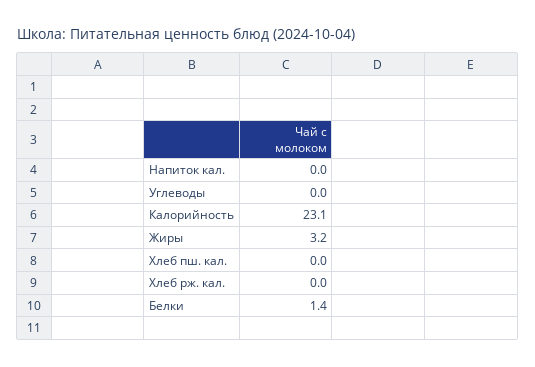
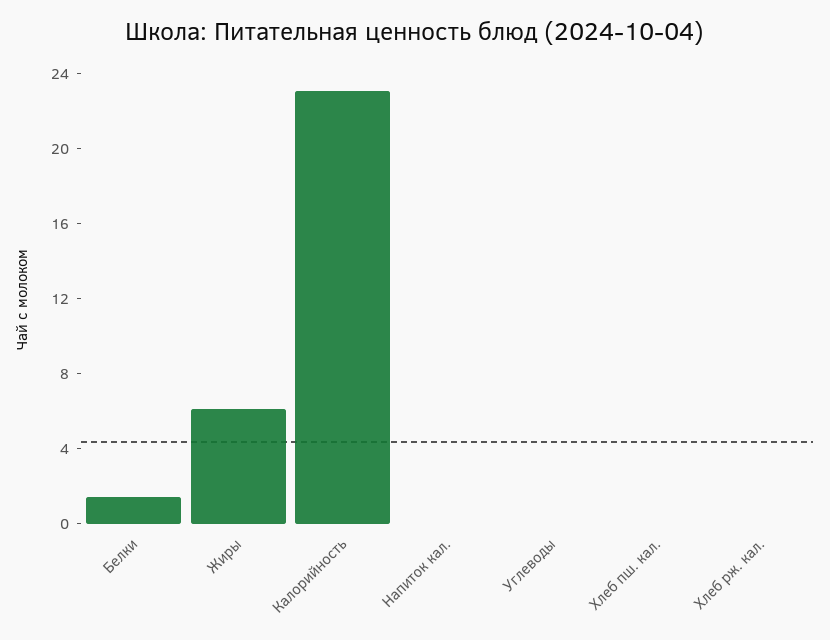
  {
    "Напиток кал.": 0,
    "Углеводы": 0,
    "Калорийность": 23.1,
-   "Жиры": 3.2,
+   "Жиры": 6,
    "Хлеб пш. кал.": 0,
    "Хлеб рж. кал.": 0,
    "Белки": 1.4
  }

